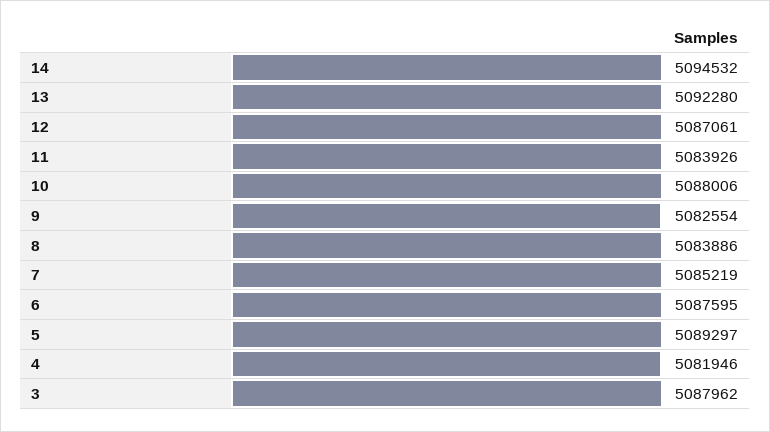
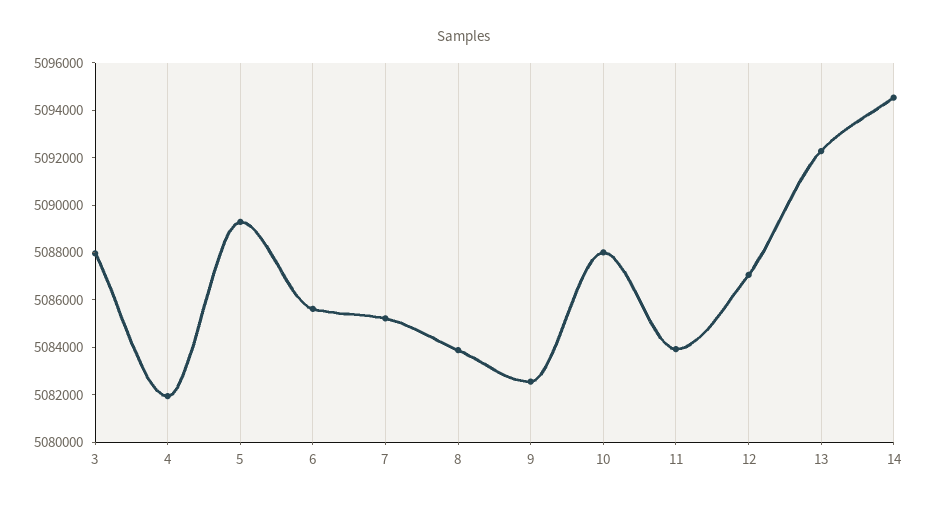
  {
    "14": 5094532,
    "13": 5092280,
    "12": 5087061,
    "11": 5083926,
    "10": 5088006,
    "9": 5082554,
    "8": 5083886,
    "7": 5085219,
-   "6": 5087595,
+   "6": 5085500,
    "5": 5089297,
    "4": 5081946,
    "3": 5087962
  }

